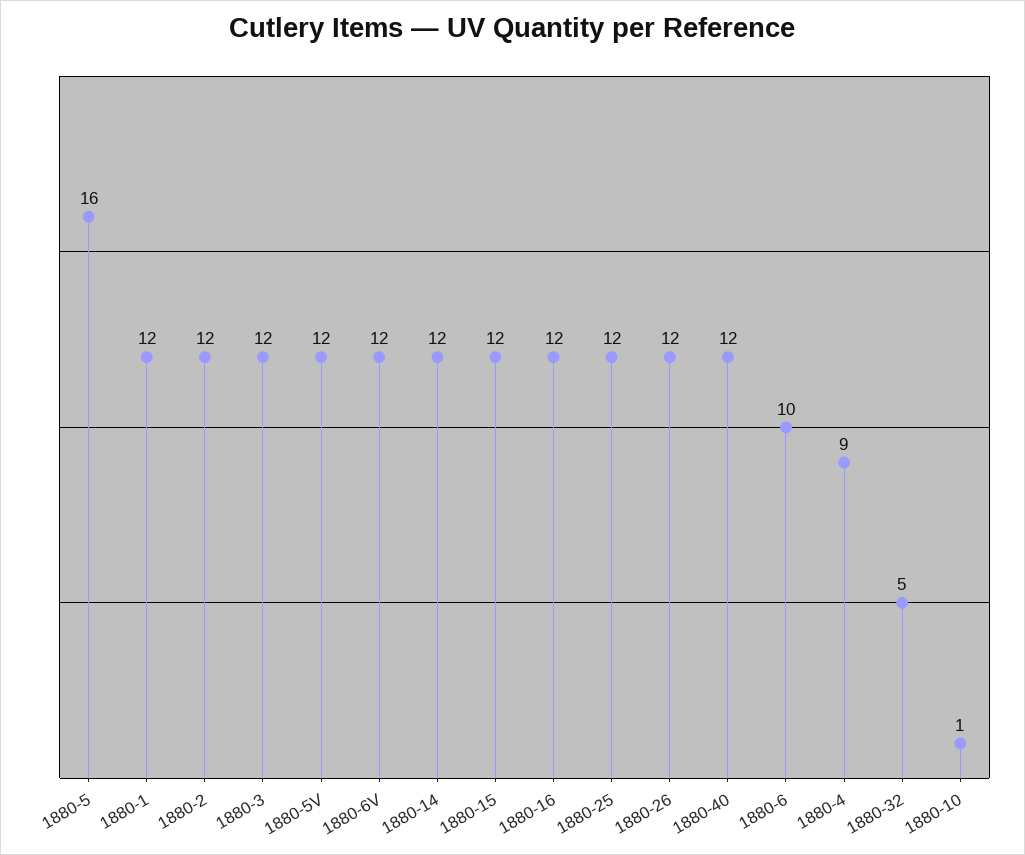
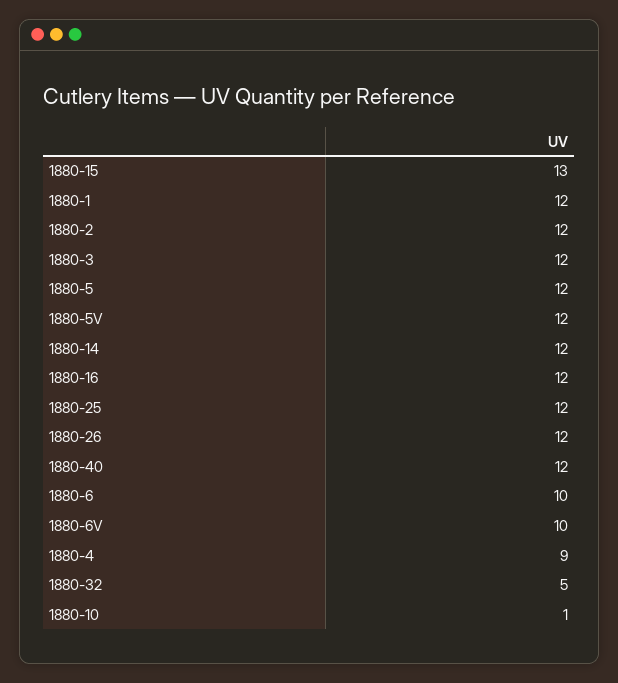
  {
-   "1880-5": 16,
+   "1880-5": 12,
    "1880-1": 12,
    "1880-2": 12,
    "1880-3": 12,
    "1880-5V": 12,
-   "1880-6V": 12,
+   "1880-6V": 10,
    "1880-14": 12,
-   "1880-15": 12,
+   "1880-15": 13,
    "1880-16": 12,
    "1880-25": 12,
    "1880-26": 12,
    "1880-40": 12,
    "1880-6": 10,
    "1880-4": 9,
    "1880-32": 5,
    "1880-10": 1
  }

